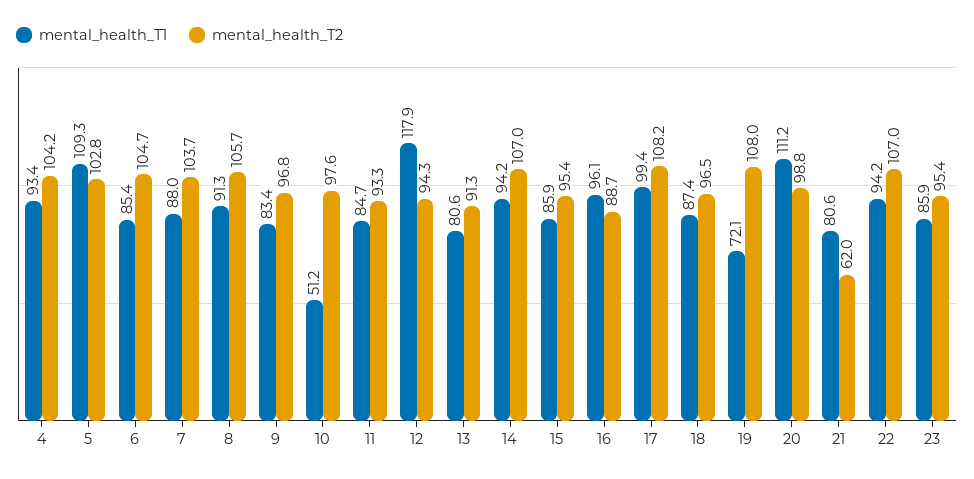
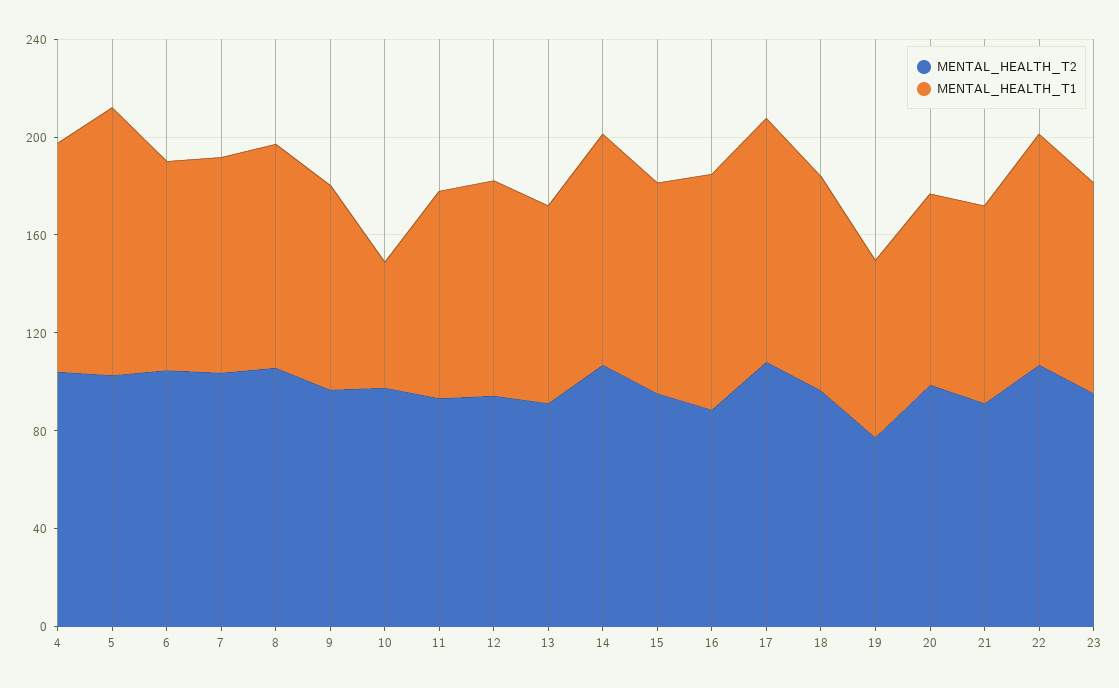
  {
    "mental_health_T1": {
      "4": 93.4,
      "5": 109.3,
      "6": 85.4,
      "7": 88,
      "8": 91.3,
      "9": 83.4,
      "10": 51.2,
      "11": 84.7,
-     "12": 117.9,
+     "12": 90,
      "13": 80.6,
      "14": 94.2,
      "15": 85.9,
      "16": 96.1,
      "17": 99.4,
      "18": 87.4,
      "19": 72.1,
-     "20": 111.2,
+     "20": 80,
      "21": 80.6,
      "22": 94.2,
      "23": 85.9
    },
    "mental_health_T2": {
      "4": 104.2,
      "5": 102.8,
      "6": 104.7,
      "7": 103.7,
      "8": 105.7,
      "9": 96.8,
      "10": 97.6,
      "11": 93.3,
      "12": 94.3,
      "13": 91.3,
      "14": 107,
      "15": 95.4,
      "16": 88.7,
      "17": 108.2,
      "18": 96.5,
-     "19": 108,
+     "19": 80,
      "20": 98.8,
-     "21": 62,
+     "21": 90,
      "22": 107,
      "23": 95.4
    }
  }

